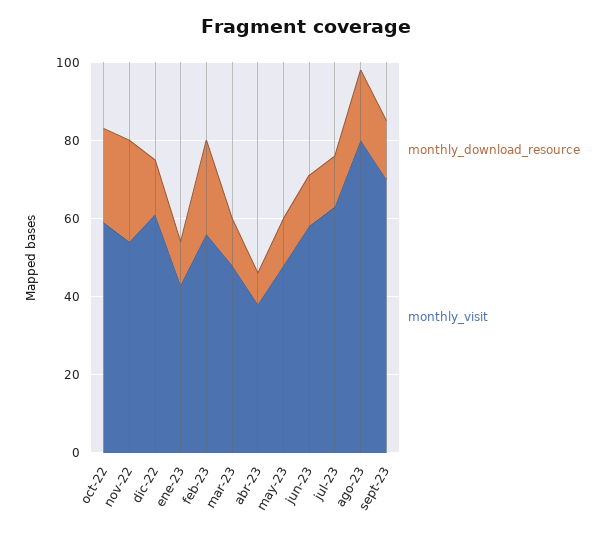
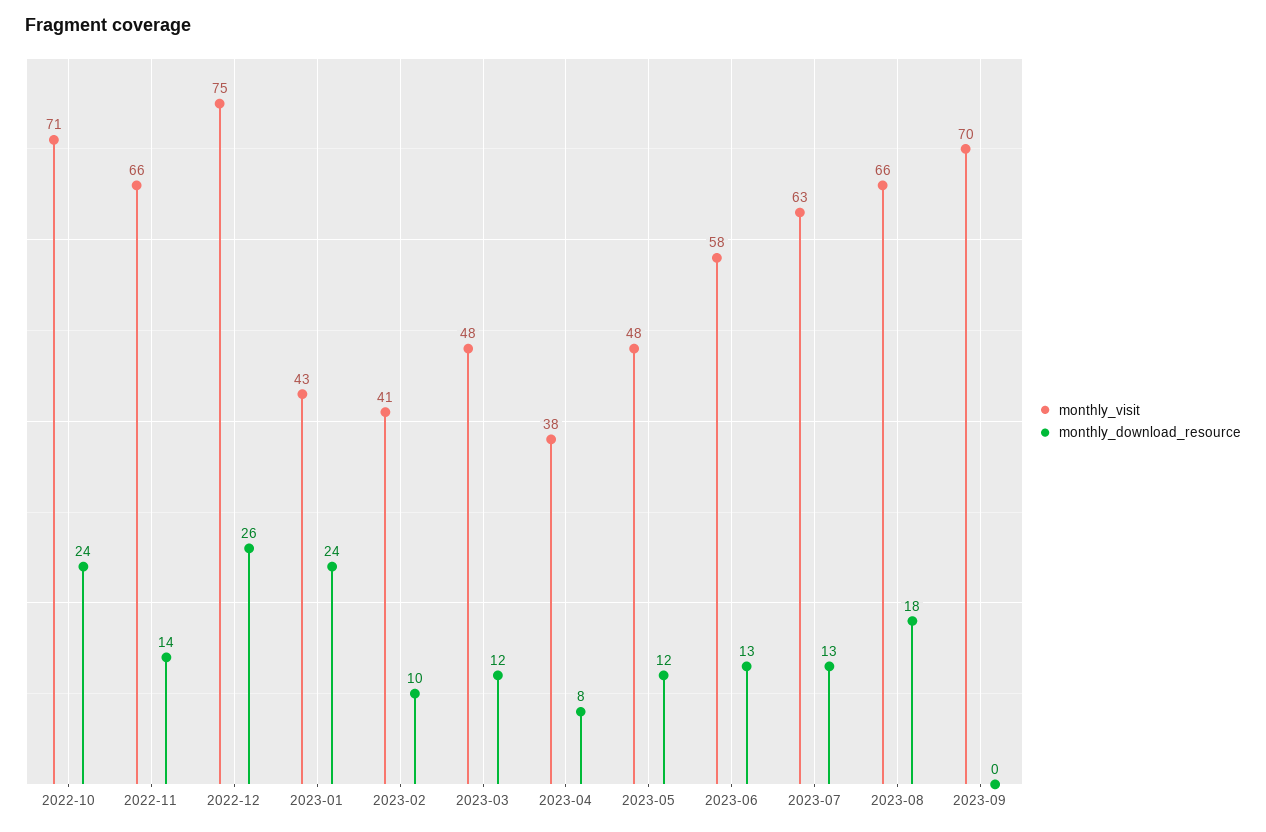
  {
    "monthly_download_resource": {
      "oct-22": 24,
-     "nov-22": 25,
+     "nov-22": 14,
-     "dic-22": 15,
+     "dic-22": 26,
-     "ene-23": 10,
+     "ene-23": 24,
-     "feb-23": 25,
+     "feb-23": 10,
      "mar-23": 12,
      "abr-23": 8,
      "may-23": 12,
      "jun-23": 13,
      "jul-23": 13,
      "ago-23": 18,
-     "sept-23": 15
+     "sept-23": 0
    },
    "monthly_visit": {
-     "oct-22": 60,
+     "oct-22": 71,
-     "nov-22": 55,
+     "nov-22": 66,
-     "dic-22": 60,
+     "dic-22": 75,
      "ene-23": 43,
-     "feb-23": 55,
+     "feb-23": 41,
      "mar-23": 48,
      "abr-23": 38,
      "may-23": 48,
      "jun-23": 58,
      "jul-23": 63,
-     "ago-23": 80,
+     "ago-23": 66,
      "sept-23": 70
    }
  }

